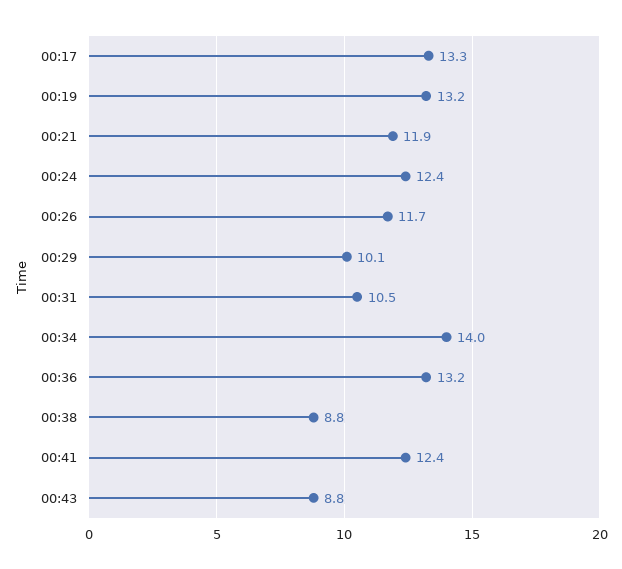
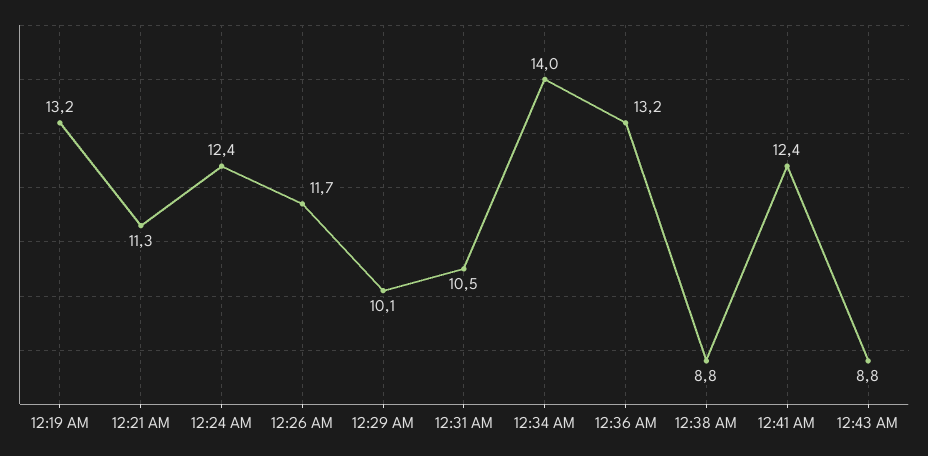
  {
-   "00:17": 13.3,
    "00:19": 13.2,
-   "00:21": 11.9,
+   "00:21": 11.3,
    "00:24": 12.4,
    "00:26": 11.7,
    "00:29": 10.1,
    "00:31": 10.5,
    "00:34": 14,
    "00:36": 13.2,
    "00:38": 8.8,
    "00:41": 12.4,
    "00:43": 8.8
  }

